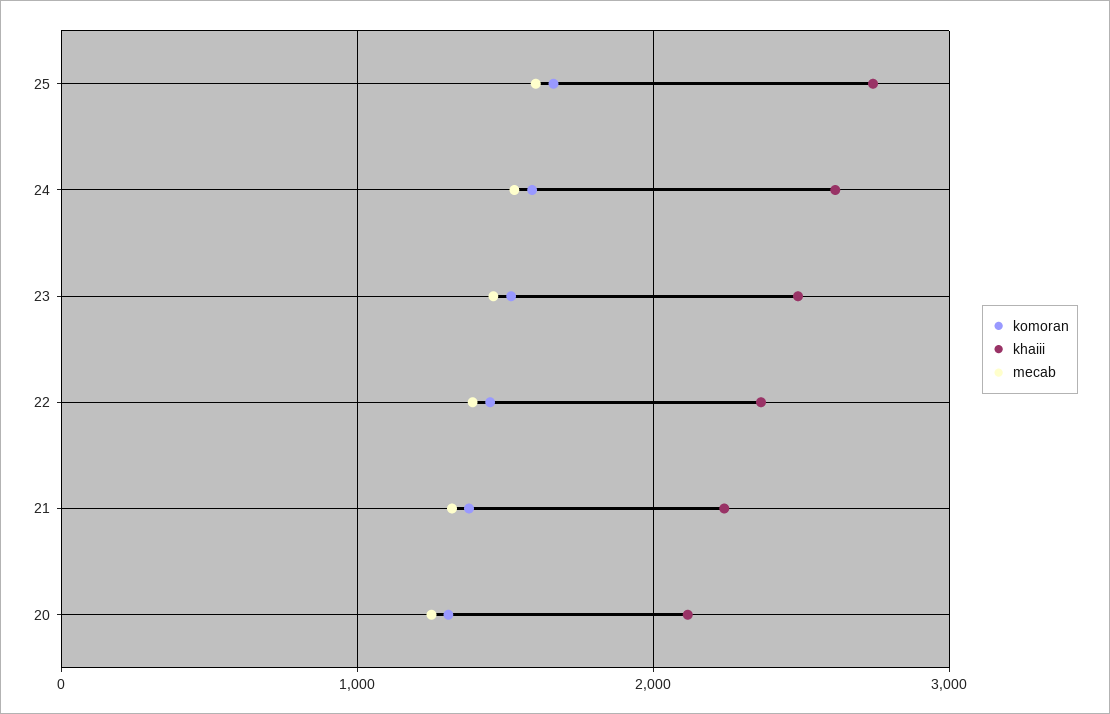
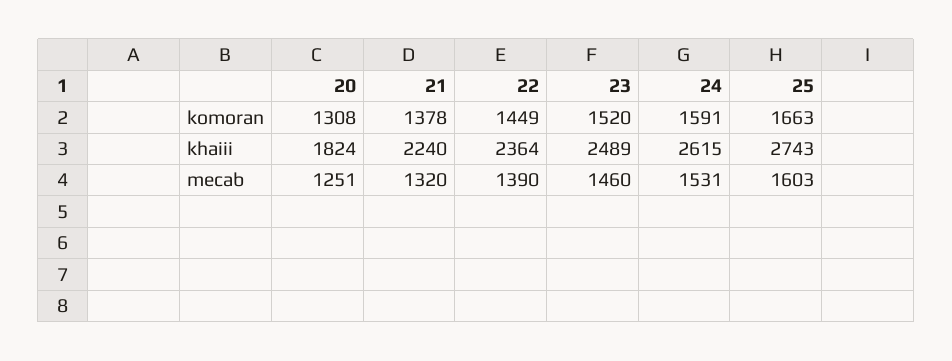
  {
    "komoran": {
      "25": 1663,
      "24": 1591,
      "23": 1520,
      "22": 1449,
      "21": 1378,
      "20": 1308
    },
    "khaiii": {
      "25": 2743,
      "24": 2615,
      "23": 2489,
      "22": 2364,
      "21": 2240,
-     "20": 2100
+     "20": 1824
    },
    "mecab": {
      "25": 1603,
      "24": 1531,
      "23": 1460,
      "22": 1390,
      "21": 1320,
      "20": 1251
    }
  }

